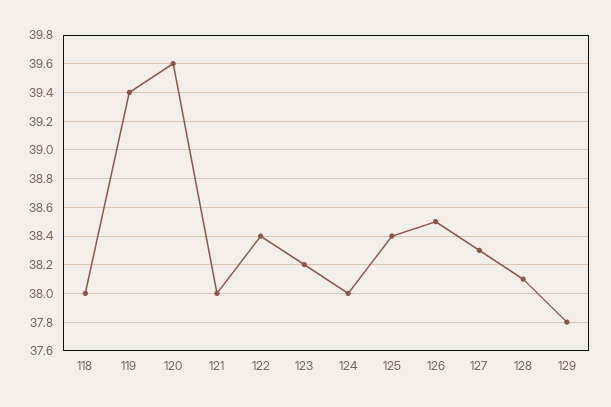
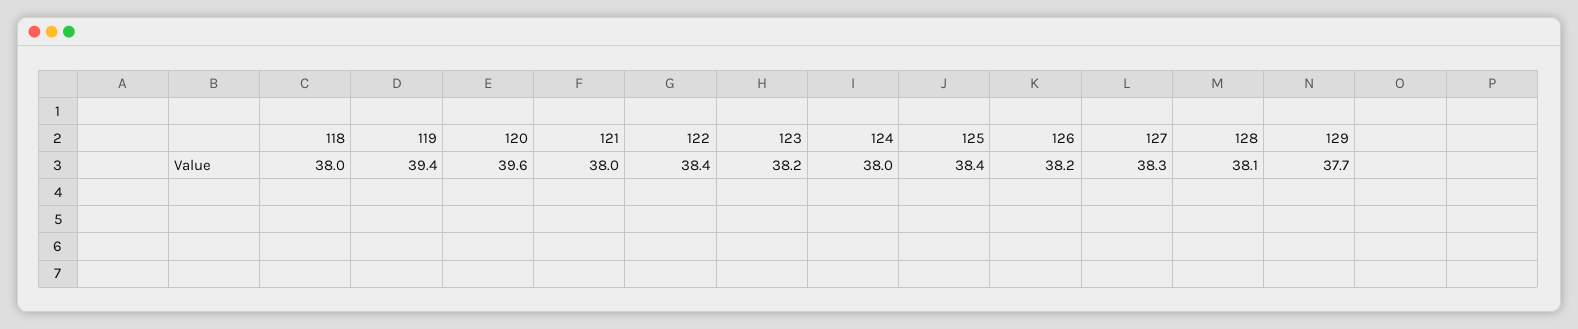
  {
    "118": 38,
    "119": 39.4,
    "120": 39.6,
    "121": 38,
    "122": 38.4,
    "123": 38.2,
    "124": 38,
    "125": 38.4,
-   "126": 38.5,
+   "126": 38.2,
    "127": 38.3,
    "128": 38.1,
-   "129": 37.8
+   "129": 37.7
  }

